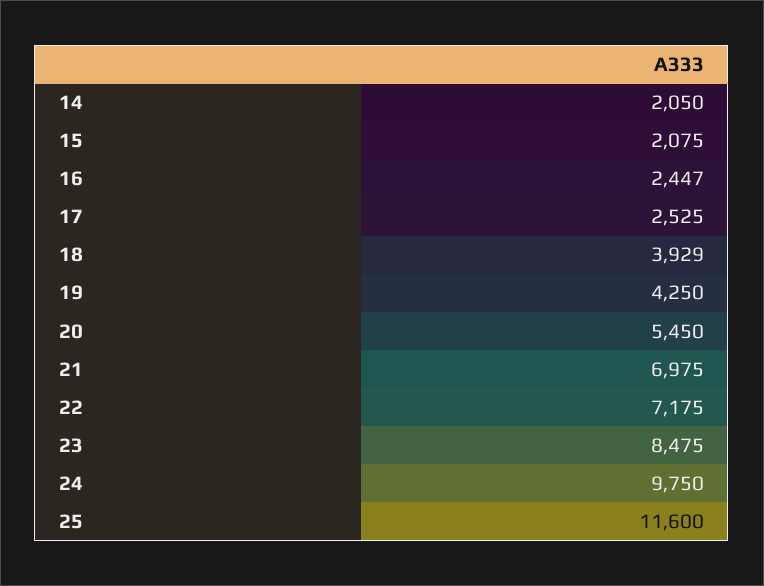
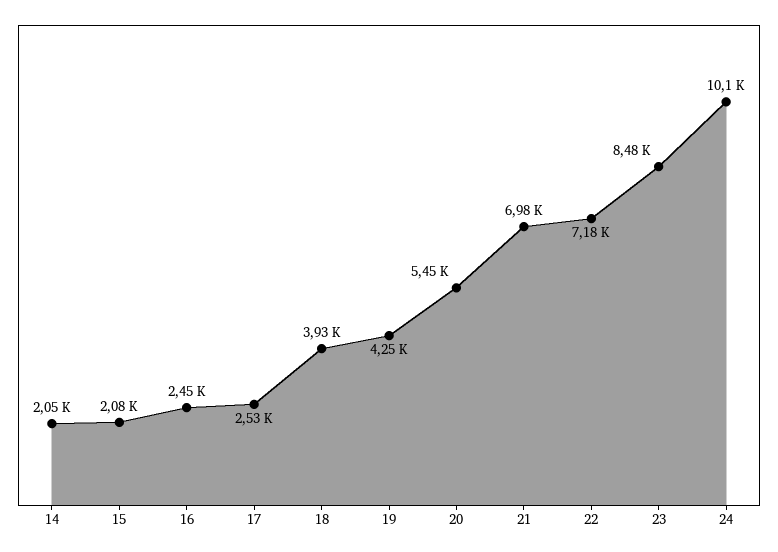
  {
    "14": 2050,
    "15": 2075,
    "16": 2447,
    "17": 2525,
    "18": 3929,
    "19": 4250,
    "20": 5450,
    "21": 6975,
    "22": 7175,
    "23": 8475,
-   "24": 9750,
+   "24": 10100
-   "25": 11600
  }

